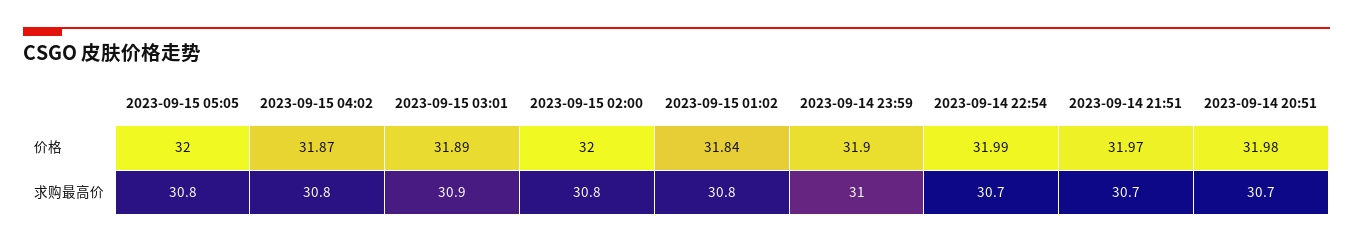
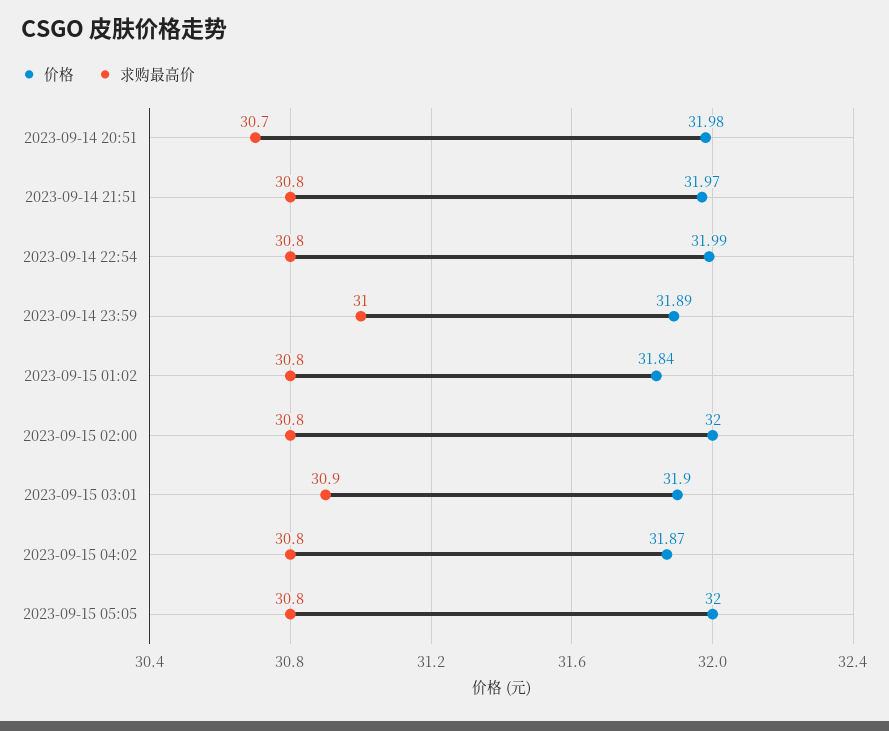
  {
    "价格": {
      "2023-09-15 05:05": 32,
      "2023-09-15 04:02": 31.87,
-     "2023-09-15 03:01": 31.89,
+     "2023-09-15 03:01": 31.9,
      "2023-09-15 02:00": 32,
      "2023-09-15 01:02": 31.84,
-     "2023-09-14 23:59": 31.9,
+     "2023-09-14 23:59": 31.89,
      "2023-09-14 22:54": 31.99,
      "2023-09-14 21:51": 31.97,
      "2023-09-14 20:51": 31.98
    },
    "求购最高价": {
      "2023-09-15 05:05": 30.8,
      "2023-09-15 04:02": 30.8,
      "2023-09-15 03:01": 30.9,
      "2023-09-15 02:00": 30.8,
      "2023-09-15 01:02": 30.8,
      "2023-09-14 23:59": 31,
-     "2023-09-14 22:54": 30.7,
+     "2023-09-14 22:54": 30.8,
-     "2023-09-14 21:51": 30.7,
+     "2023-09-14 21:51": 30.8,
      "2023-09-14 20:51": 30.7
    }
  }

